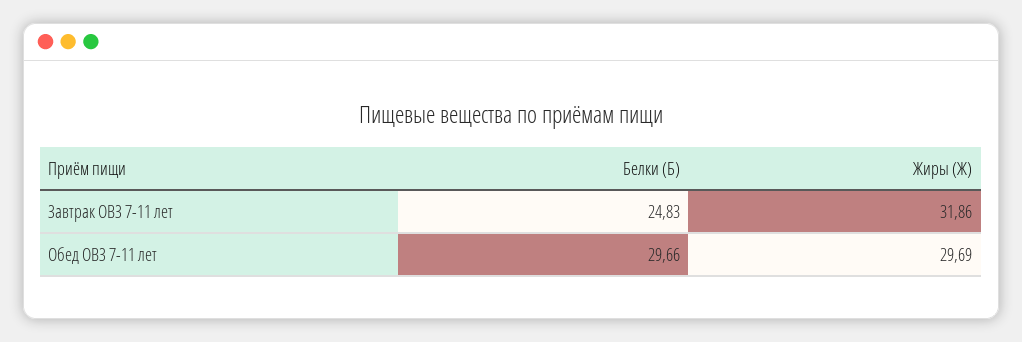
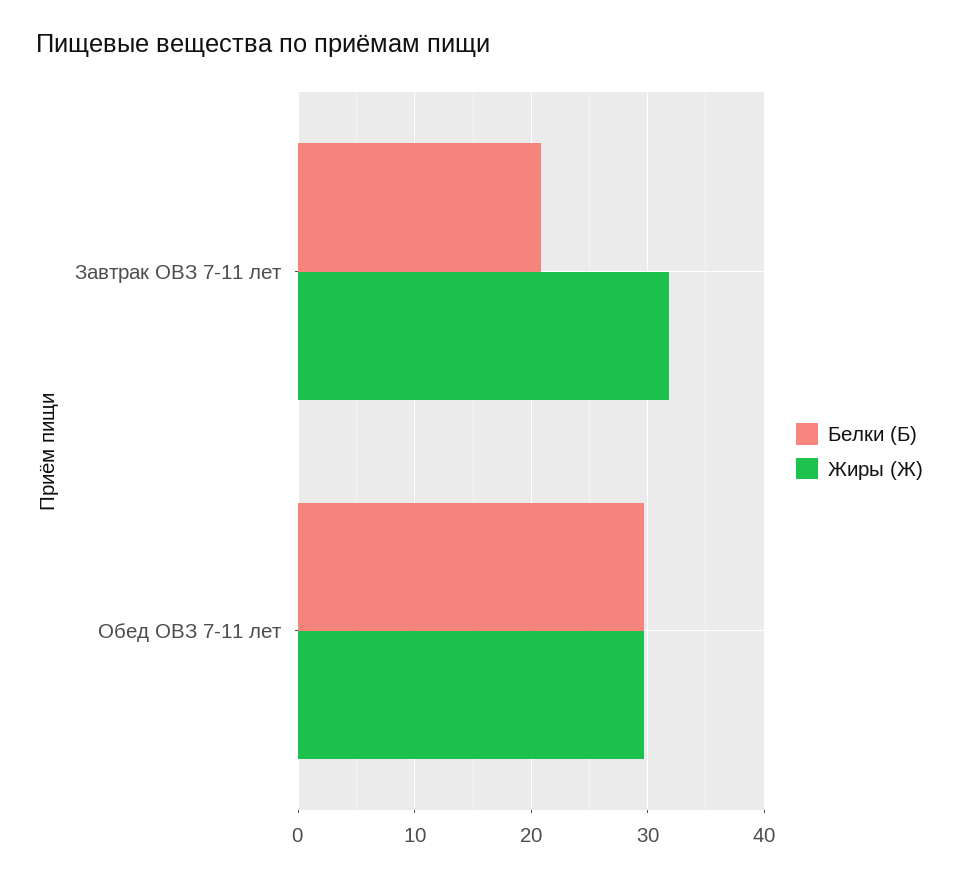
  {
    "Белки (Б)": {
-     "Завтрак ОВЗ 7-11 лет": 24.83,
+     "Завтрак ОВЗ 7-11 лет": 21,
      "Обед ОВЗ 7-11 лет": 29.66
    },
    "Жиры (Ж)": {
      "Завтрак ОВЗ 7-11 лет": 31.86,
      "Обед ОВЗ 7-11 лет": 29.69
    }
  }

